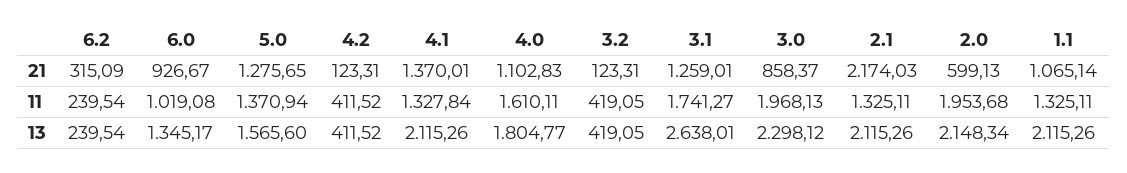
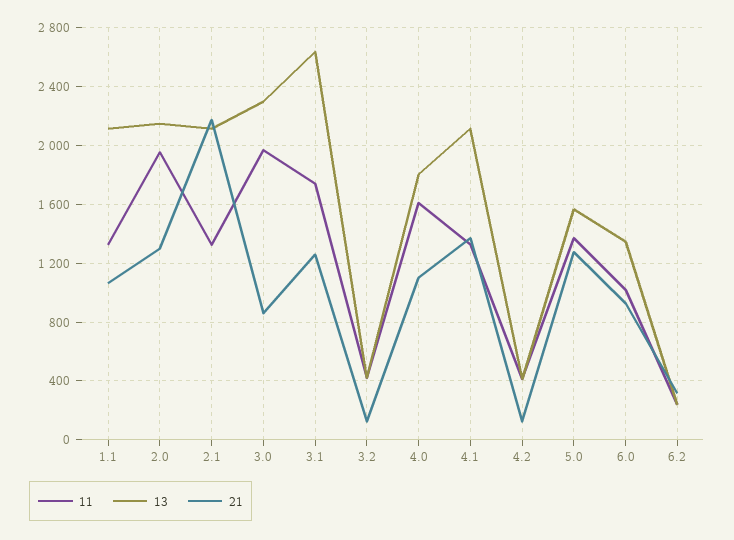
  {
    "21": {
      "6.2": 315.09,
      "6.0": 926.67,
      "5.0": 1275.65,
      "4.2": 123.31,
      "4.1": 1370.01,
      "4.0": 1102.83,
      "3.2": 123.31,
      "3.1": 1259.01,
      "3.0": 858.37,
      "2.1": 2174.03,
-     "2.0": 599.13,
+     "2.0": 1300,
      "1.1": 1065.14
    },
    "11": {
      "6.2": 239.54,
      "6.0": 1019.08,
      "5.0": 1370.94,
      "4.2": 411.52,
      "4.1": 1327.84,
      "4.0": 1610.11,
      "3.2": 419.05,
      "3.1": 1741.27,
      "3.0": 1968.13,
      "2.1": 1325.11,
      "2.0": 1953.68,
      "1.1": 1325.11
    },
    "13": {
      "6.2": 239.54,
      "6.0": 1345.17,
      "5.0": 1565.6,
      "4.2": 411.52,
      "4.1": 2115.26,
      "4.0": 1804.77,
      "3.2": 419.05,
      "3.1": 2638.01,
      "3.0": 2298.12,
      "2.1": 2115.26,
      "2.0": 2148.34,
      "1.1": 2115.26
    }
  }

